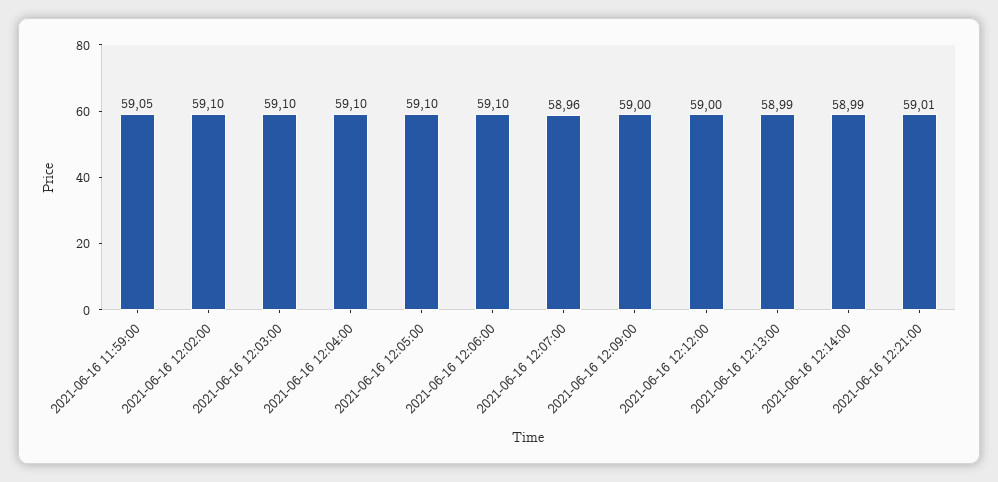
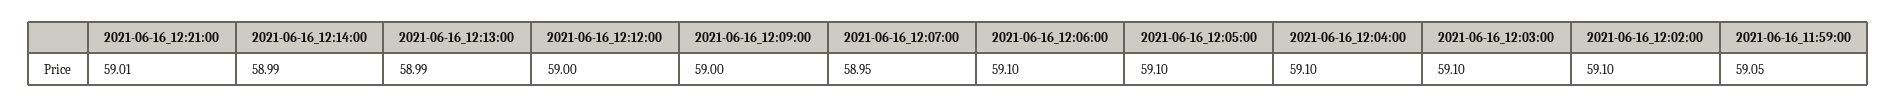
  {
    "2021-06-16 11:59:00": 59.05,
    "2021-06-16 12:02:00": 59.1,
    "2021-06-16 12:03:00": 59.1,
    "2021-06-16 12:04:00": 59.1,
    "2021-06-16 12:05:00": 59.1,
    "2021-06-16 12:06:00": 59.1,
-   "2021-06-16 12:07:00": 58.96,
+   "2021-06-16 12:07:00": 58.95,
    "2021-06-16 12:09:00": 59,
    "2021-06-16 12:12:00": 59,
    "2021-06-16 12:13:00": 58.99,
    "2021-06-16 12:14:00": 58.99,
    "2021-06-16 12:21:00": 59.01
  }

